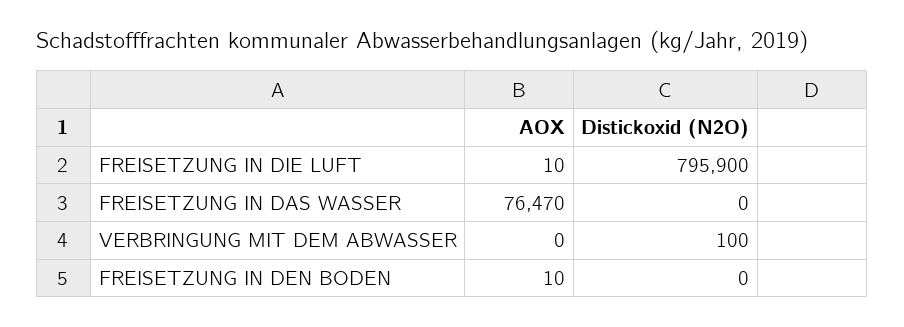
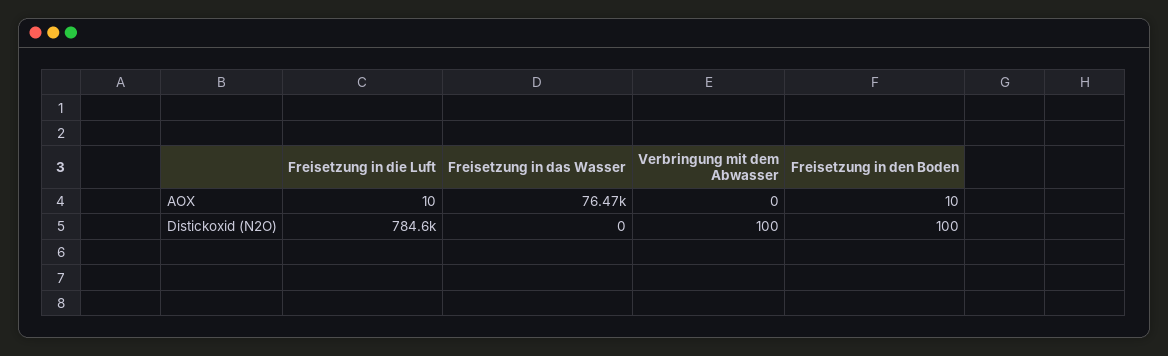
  {
    "AOX": {
      "FREISETZUNG IN DIE LUFT": 10,
      "FREISETZUNG IN DAS WASSER": 76470,
      "VERBRINGUNG MIT DEM ABWASSER": 0,
      "FREISETZUNG IN DEN BODEN": 10
    },
    "Distickoxid (N2O)": {
-     "FREISETZUNG IN DIE LUFT": 795900,
+     "FREISETZUNG IN DIE LUFT": 784600,
      "FREISETZUNG IN DAS WASSER": 0,
      "VERBRINGUNG MIT DEM ABWASSER": 100,
-     "FREISETZUNG IN DEN BODEN": 0
+     "FREISETZUNG IN DEN BODEN": 100
    }
  }

